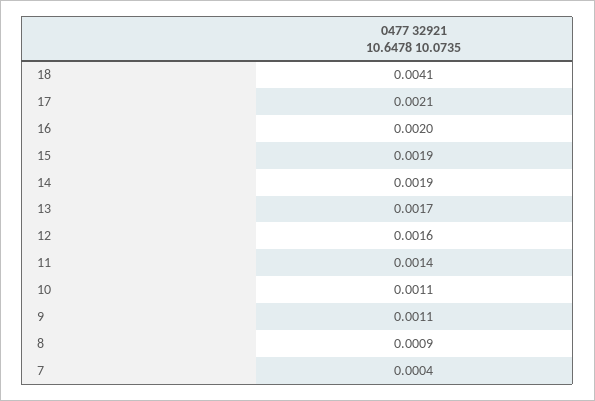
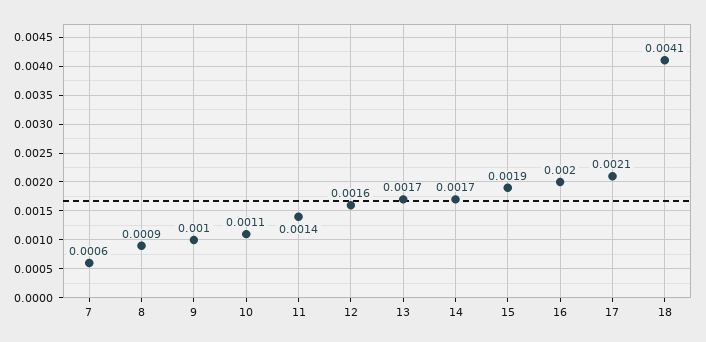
  {
    "18": 0.0041,
    "17": 0.0021,
    "16": 0.002,
    "15": 0.0019,
-   "14": 0.0019,
+   "14": 0.0017,
    "13": 0.0017,
    "12": 0.0016,
    "11": 0.0014,
    "10": 0.0011,
-   "9": 0.0011,
+   "9": 0.001,
    "8": 0.0009,
-   "7": 0.0004
+   "7": 0.0006
  }

